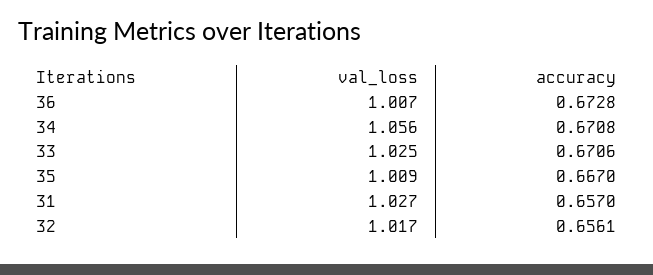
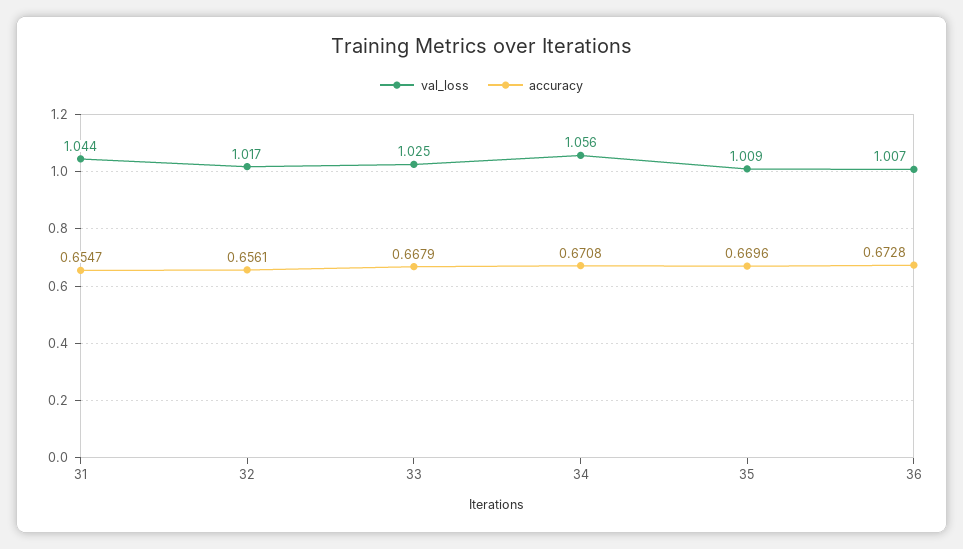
  {
    "val_loss": {
      "36": 1.007,
      "34": 1.056,
      "33": 1.025,
      "35": 1.009,
-     "31": 1.027,
+     "31": 1.044,
      "32": 1.017
    },
    "accuracy": {
      "36": 0.6728,
      "34": 0.6708,
-     "33": 0.6706,
+     "33": 0.6679,
-     "35": 0.667,
+     "35": 0.6696,
-     "31": 0.657,
+     "31": 0.6547,
      "32": 0.6561
    }
  }

